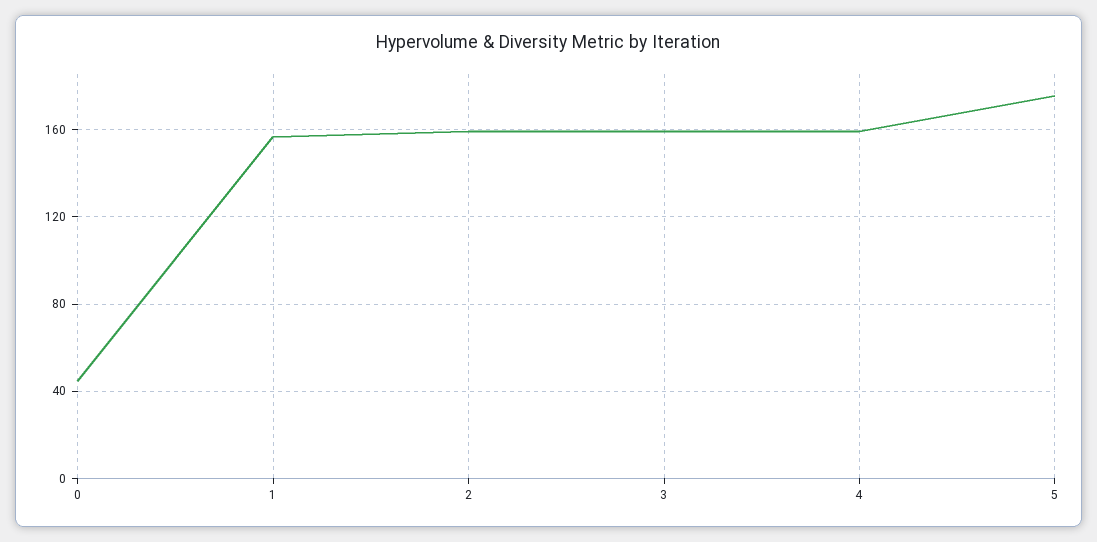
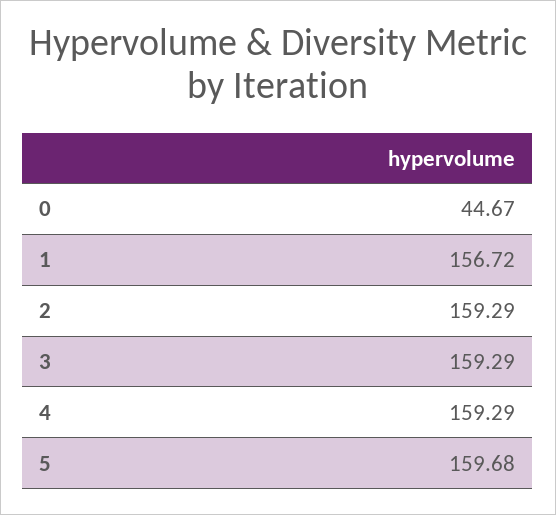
  {
    "0": 44.67,
    "1": 156.72,
    "2": 159.29,
    "3": 159.29,
    "4": 159.29,
-   "5": 175
+   "5": 159.68
  }

